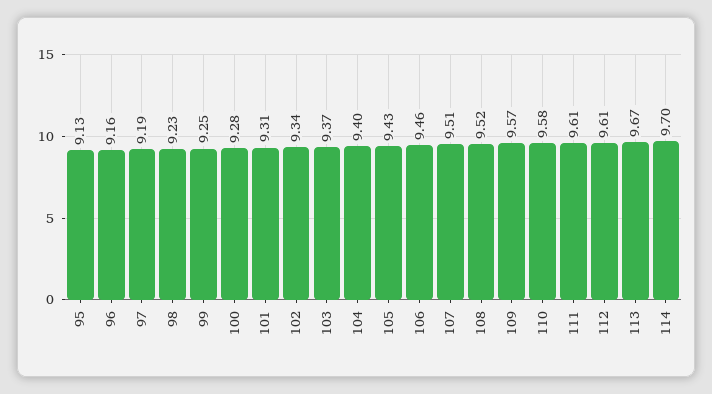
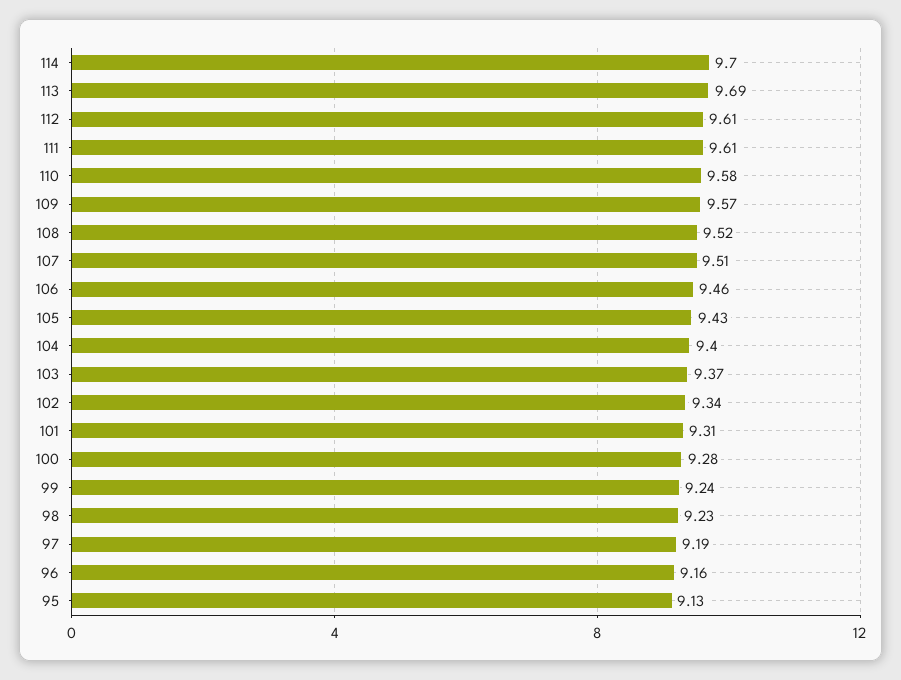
  {
    "95": 9.13,
    "96": 9.16,
    "97": 9.19,
    "98": 9.23,
-   "99": 9.25,
+   "99": 9.24,
    "100": 9.28,
    "101": 9.31,
    "102": 9.34,
    "103": 9.37,
    "104": 9.4,
    "105": 9.43,
    "106": 9.46,
    "107": 9.51,
    "108": 9.52,
    "109": 9.57,
    "110": 9.58,
    "111": 9.61,
    "112": 9.61,
-   "113": 9.67,
+   "113": 9.69,
    "114": 9.7
  }

